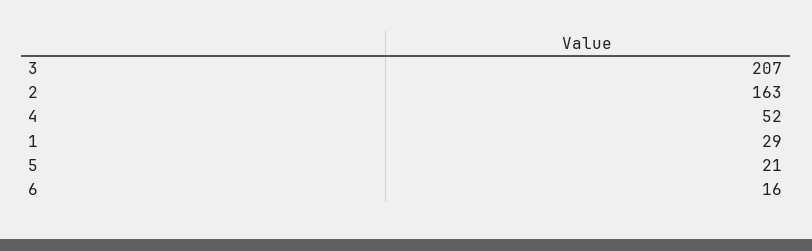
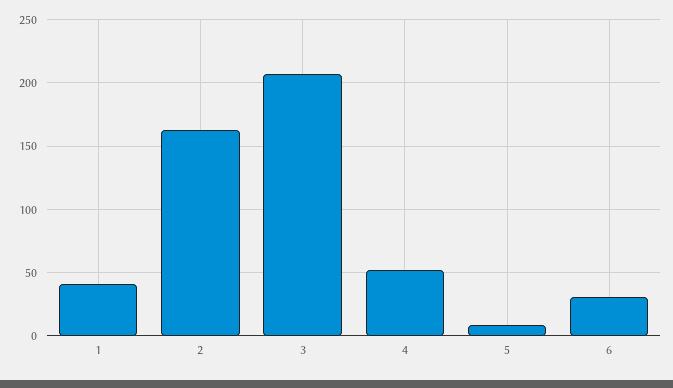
  {
    "3": 207,
    "2": 163,
    "4": 52,
-   "1": 29,
+   "1": 40,
-   "5": 21,
+   "5": 10,
-   "6": 16
+   "6": 30
  }

